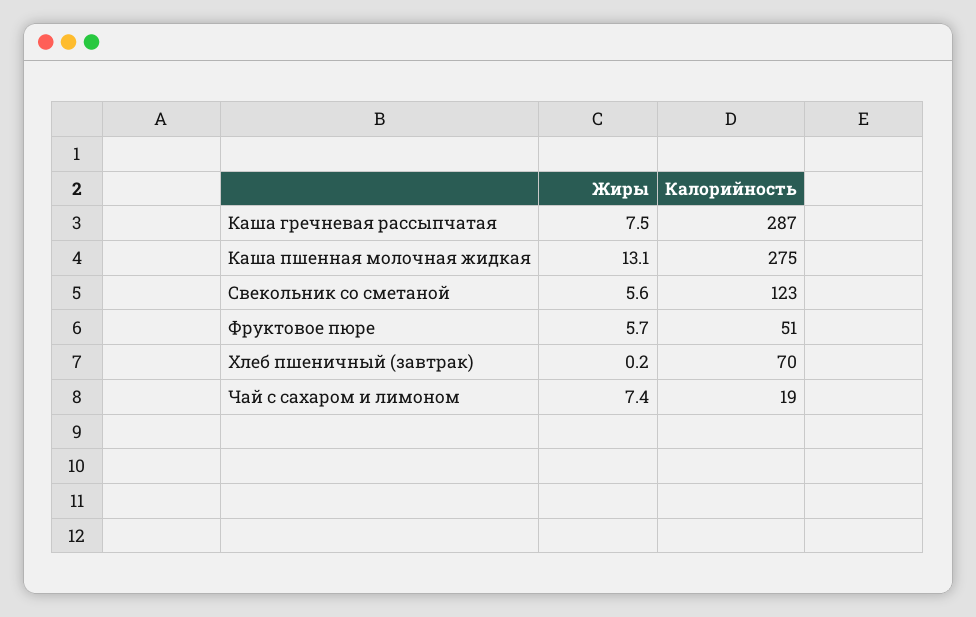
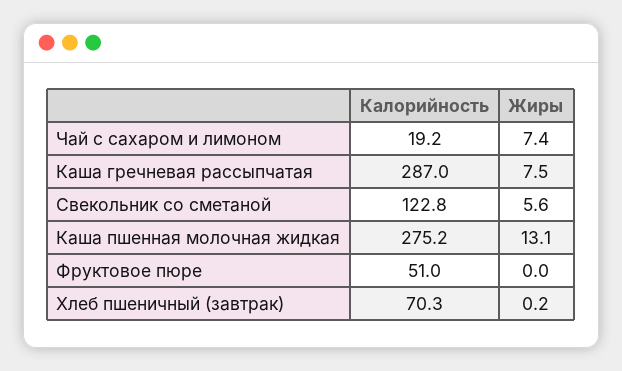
  {
    "Жиры": {
      "Каша гречневая рассыпчатая": 7.5,
      "Каша пшенная молочная жидкая": 13.1,
      "Свекольник со сметаной": 5.6,
-     "Фруктовое пюре": 5.7,
+     "Фруктовое пюре": 0,
      "Хлеб пшеничный (завтрак)": 0.2,
      "Чай с сахаром и лимоном": 7.4
    },
    "Калорийность": {
      "Каша гречневая рассыпчатая": 287,
      "Каша пшенная молочная жидкая": 275.2,
      "Свекольник со сметаной": 122.8,
      "Фруктовое пюре": 51,
      "Хлеб пшеничный (завтрак)": 70.3,
      "Чай с сахаром и лимоном": 19.2
    }
  }

